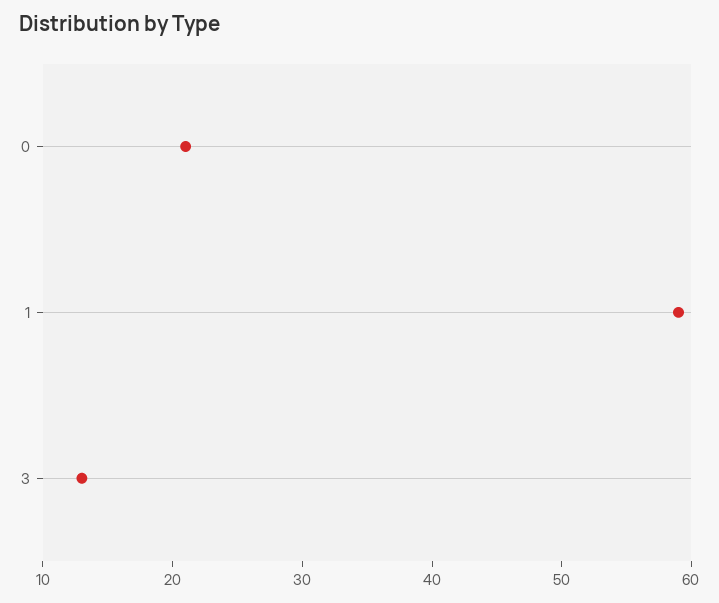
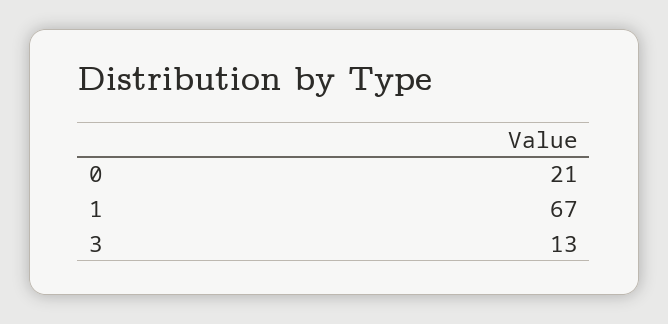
  {
    "0": 21,
-   "1": 59,
+   "1": 67,
    "3": 13
  }

